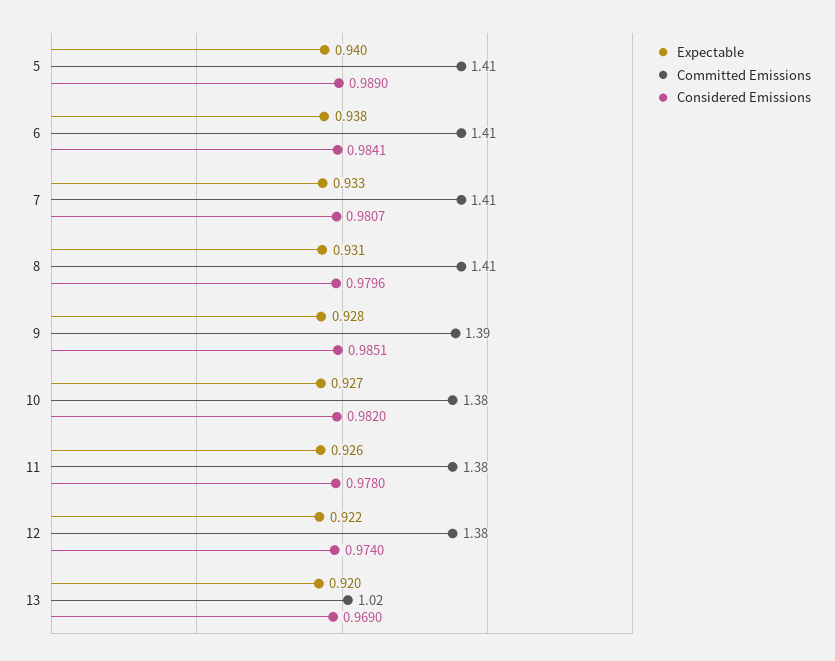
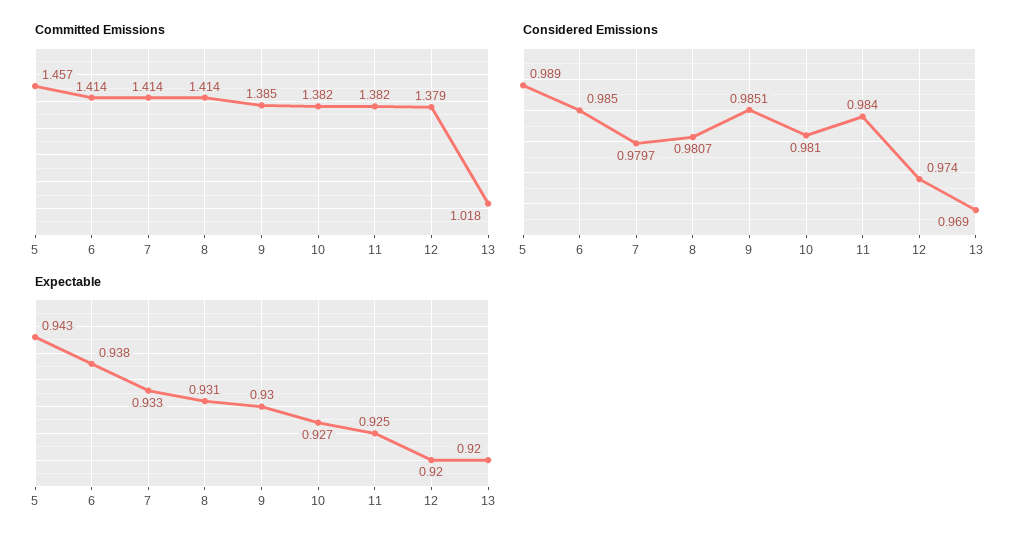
  {
    "Expectable": {
-     "5": 0.94,
+     "5": 0.943,
      "6": 0.938,
      "7": 0.933,
      "8": 0.931,
-     "9": 0.928,
+     "9": 0.93,
      "10": 0.927,
-     "11": 0.926,
+     "11": 0.925,
-     "12": 0.922,
+     "12": 0.92,
      "13": 0.92
    },
    "Committed Emissions": {
-     "5": 1.41,
+     "5": 1.457,
      "6": 1.414,
      "7": 1.414,
      "8": 1.414,
      "9": 1.385,
      "10": 1.382,
      "11": 1.382,
      "12": 1.379,
      "13": 1.018
    },
    "Considered Emissions": {
      "5": 0.989,
-     "6": 0.9841,
+     "6": 0.985,
-     "7": 0.9807,
+     "7": 0.9797,
-     "8": 0.9796,
+     "8": 0.9807,
      "9": 0.9851,
-     "10": 0.982,
+     "10": 0.981,
-     "11": 0.978,
+     "11": 0.984,
      "12": 0.974,
      "13": 0.969
    }
  }

